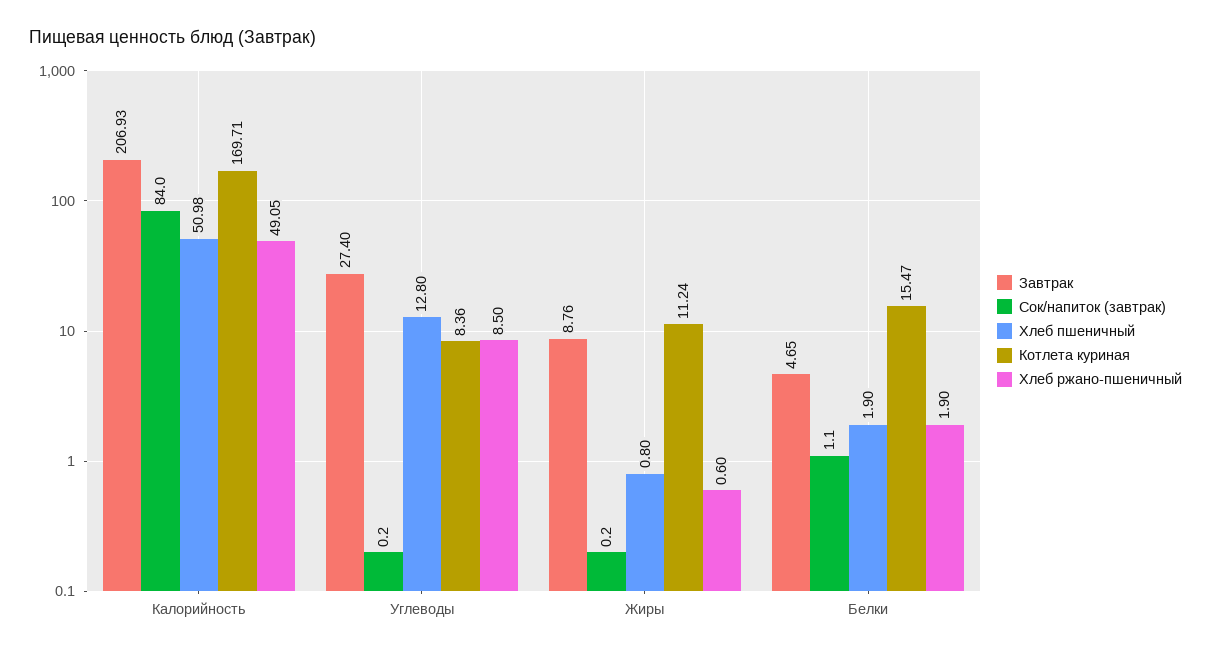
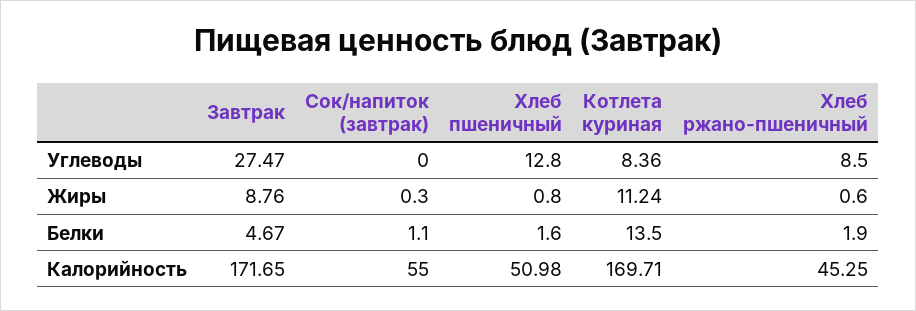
  {
    "Завтрак": {
-     "Калорийность": 206.93,
+     "Калорийность": 171.65,
-     "Углеводы": 27.4,
+     "Углеводы": 27.47,
      "Жиры": 8.76,
-     "Белки": 4.65
+     "Белки": 4.67
    },
    "Сок/напиток (завтрак)": {
-     "Калорийность": 84,
+     "Калорийность": 55,
-     "Углеводы": 0.2,
+     "Углеводы": 0,
-     "Жиры": 0.2,
+     "Жиры": 0.3,
      "Белки": 1.1
    },
    "Хлеб пшеничный": {
      "Калорийность": 50.98,
      "Углеводы": 12.8,
      "Жиры": 0.8,
-     "Белки": 1.9
+     "Белки": 1.6
    },
    "Котлета куриная": {
      "Калорийность": 169.71,
      "Углеводы": 8.36,
      "Жиры": 11.24,
-     "Белки": 15.47
+     "Белки": 13.5
    },
    "Хлеб ржано-пшеничный": {
-     "Калорийность": 49.05,
+     "Калорийность": 45.25,
      "Углеводы": 8.5,
      "Жиры": 0.6,
      "Белки": 1.9
    }
  }

